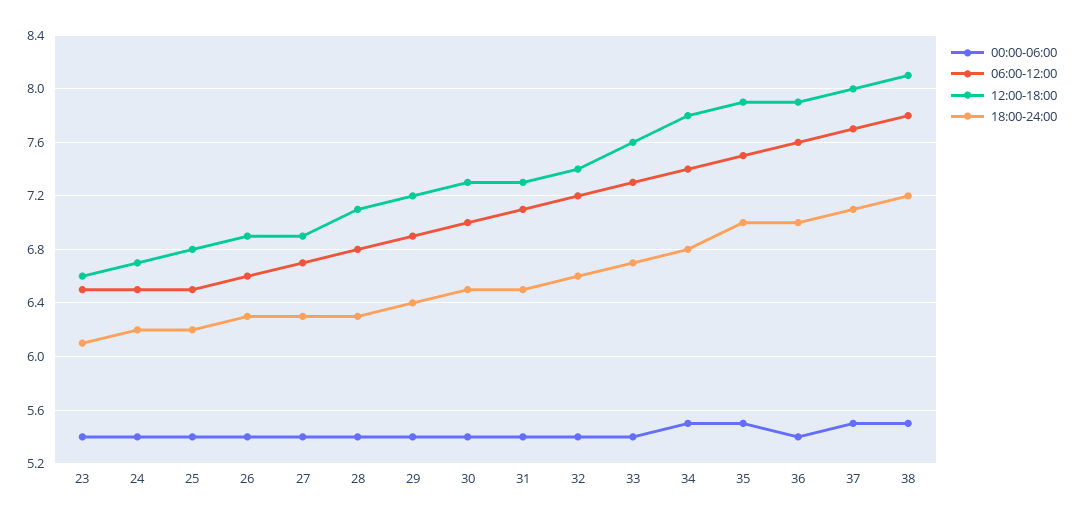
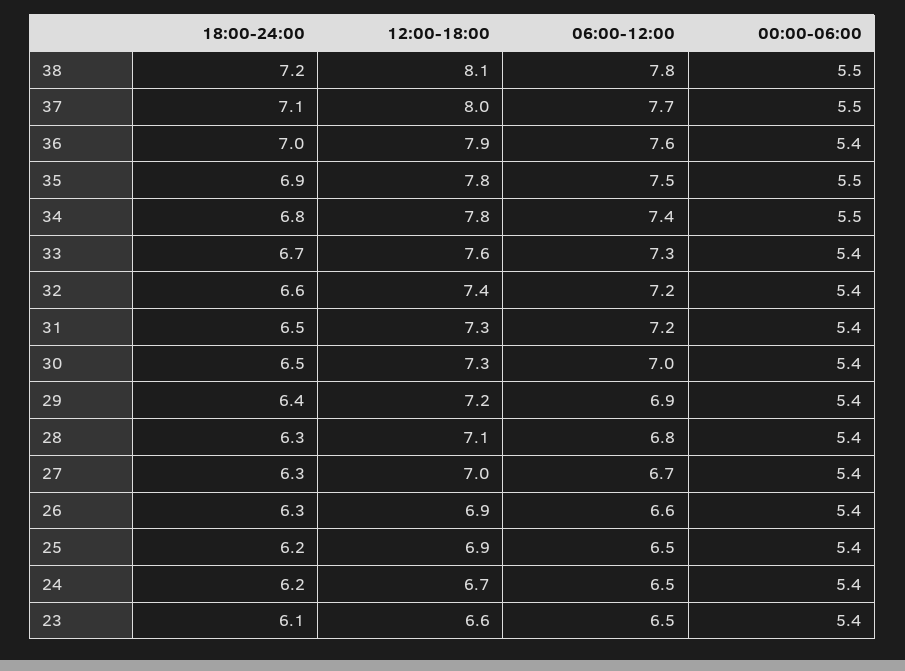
  {
    "00:00-06:00": {
      "23": 5.4,
      "24": 5.4,
      "25": 5.4,
      "26": 5.4,
      "27": 5.4,
      "28": 5.4,
      "29": 5.4,
      "30": 5.4,
      "31": 5.4,
      "32": 5.4,
      "33": 5.4,
      "34": 5.5,
      "35": 5.5,
      "36": 5.4,
      "37": 5.5,
      "38": 5.5
    },
    "06:00-12:00": {
      "23": 6.5,
      "24": 6.5,
      "25": 6.5,
      "26": 6.6,
      "27": 6.7,
      "28": 6.8,
      "29": 6.9,
      "30": 7,
-     "31": 7.1,
+     "31": 7.2,
      "32": 7.2,
      "33": 7.3,
      "34": 7.4,
      "35": 7.5,
      "36": 7.6,
      "37": 7.7,
      "38": 7.8
    },
    "12:00-18:00": {
      "23": 6.6,
      "24": 6.7,
-     "25": 6.8,
+     "25": 6.9,
      "26": 6.9,
-     "27": 6.9,
+     "27": 7,
      "28": 7.1,
      "29": 7.2,
      "30": 7.3,
      "31": 7.3,
      "32": 7.4,
      "33": 7.6,
      "34": 7.8,
-     "35": 7.9,
+     "35": 7.8,
      "36": 7.9,
      "37": 8,
      "38": 8.1
    },
    "18:00-24:00": {
      "23": 6.1,
      "24": 6.2,
      "25": 6.2,
      "26": 6.3,
      "27": 6.3,
      "28": 6.3,
      "29": 6.4,
      "30": 6.5,
      "31": 6.5,
      "32": 6.6,
      "33": 6.7,
      "34": 6.8,
-     "35": 7,
+     "35": 6.9,
      "36": 7,
      "37": 7.1,
      "38": 7.2
    }
  }

